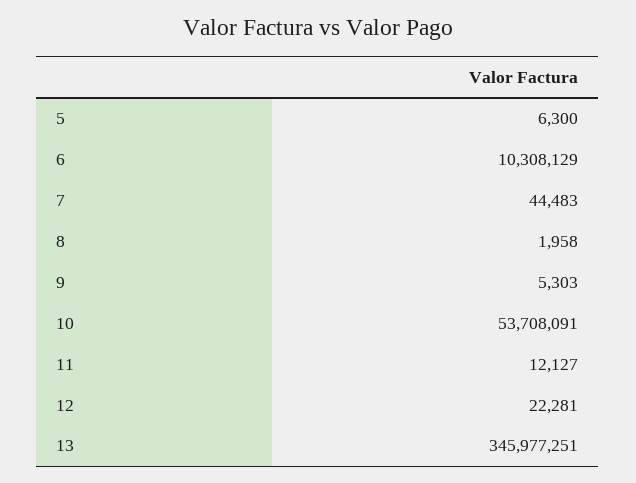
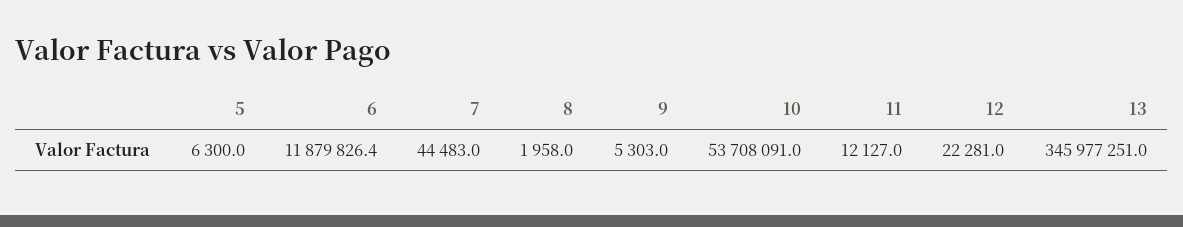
  {
    "5": 6300,
-   "6": 10308129,
+   "6": 11879826.4,
    "7": 44483,
    "8": 1958,
    "9": 5303,
    "10": 53708091,
    "11": 12127,
    "12": 22281,
    "13": 345977251
  }

